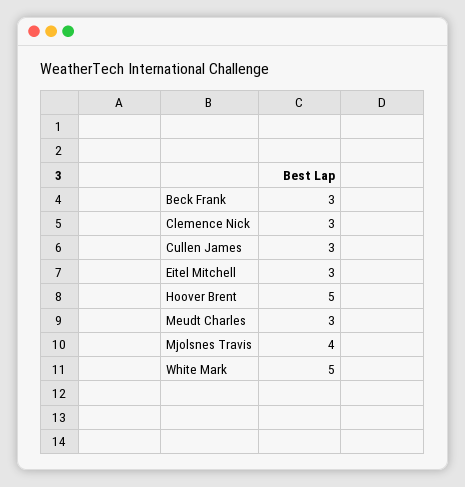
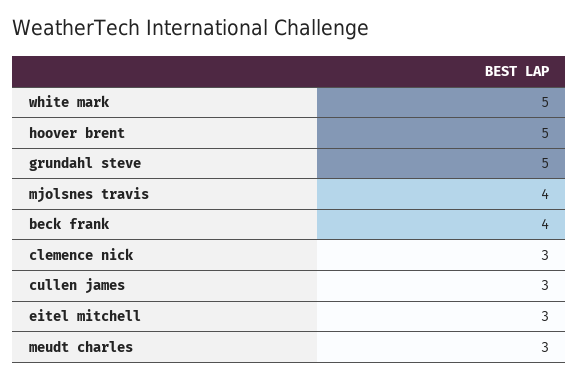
  {
-   "Beck Frank": 3,
+   "Beck Frank": 4,
    "Clemence Nick": 3,
    "Cullen James": 3,
    "Eitel Mitchell": 3,
    "Hoover Brent": 5,
    "Meudt Charles": 3,
    "Mjolsnes Travis": 4,
-   "White Mark": 5
+   "White Mark": 5,
+   "grundahl steve": 5
  }

